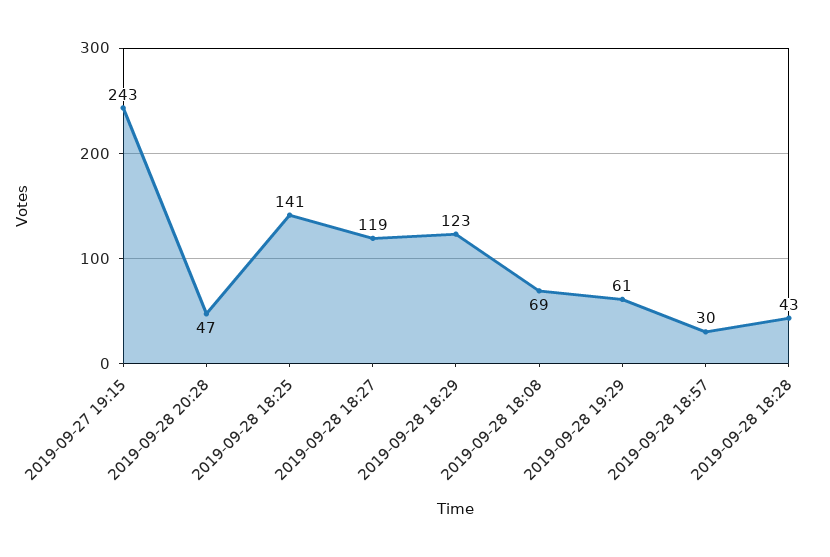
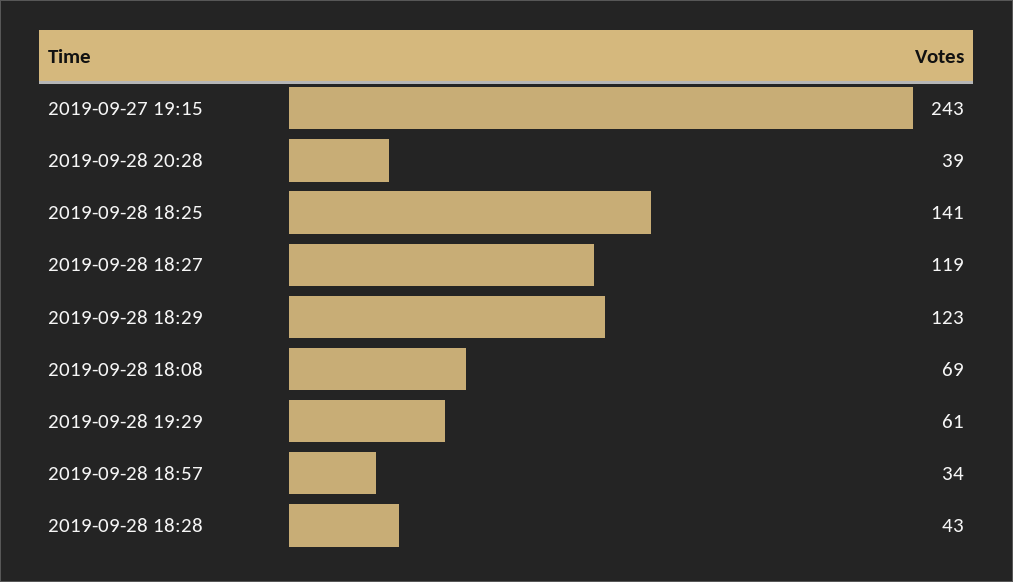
  {
    "2019-09-27 19:15": 243,
-   "2019-09-28 20:28": 47,
+   "2019-09-28 20:28": 39,
    "2019-09-28 18:25": 141,
    "2019-09-28 18:27": 119,
    "2019-09-28 18:29": 123,
    "2019-09-28 18:08": 69,
    "2019-09-28 19:29": 61,
-   "2019-09-28 18:57": 30,
+   "2019-09-28 18:57": 34,
    "2019-09-28 18:28": 43
  }

